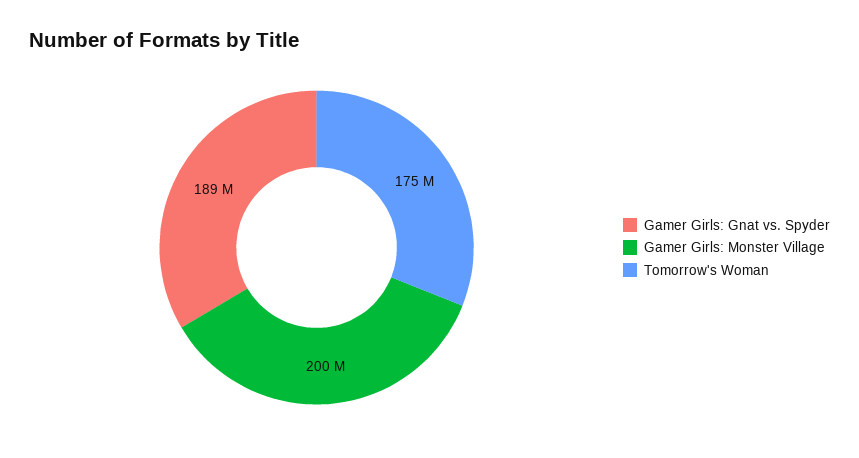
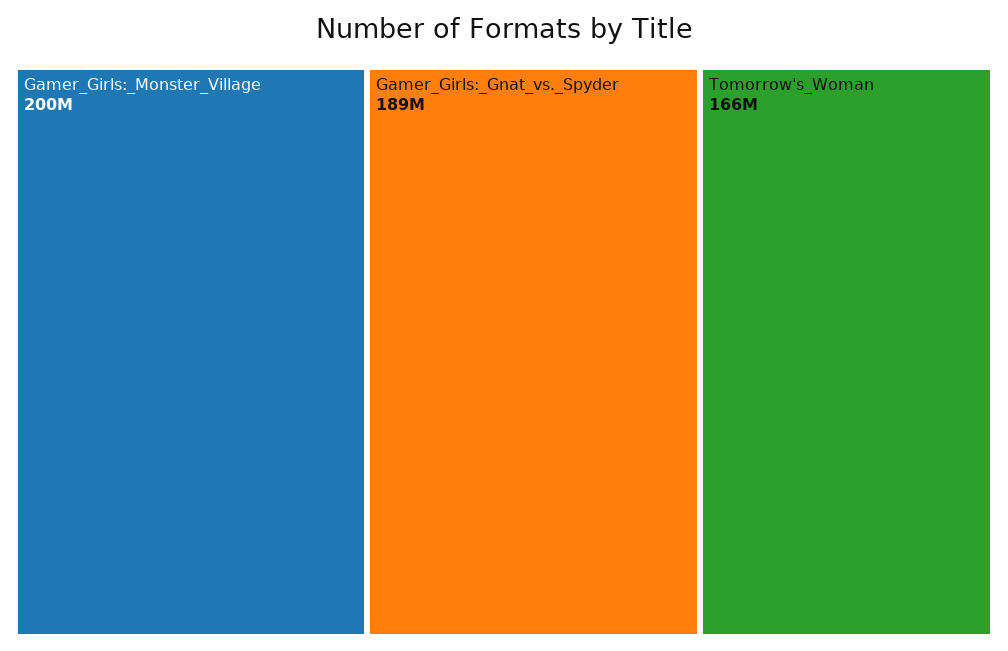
  {
    "Gamer Girls: Gnat vs. Spyder": 189000000,
    "Gamer Girls: Monster Village": 200000000,
-   "Tomorrow's Woman": 175000000
+   "Tomorrow's Woman": 166000000
  }

